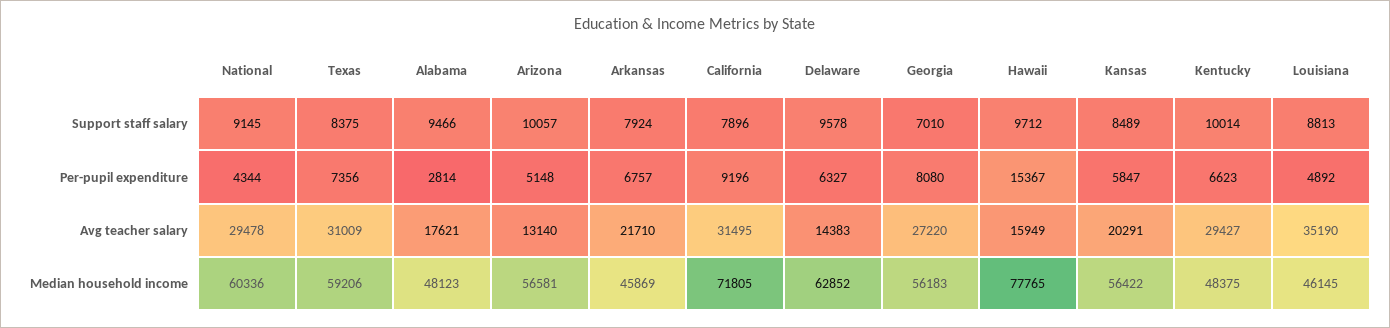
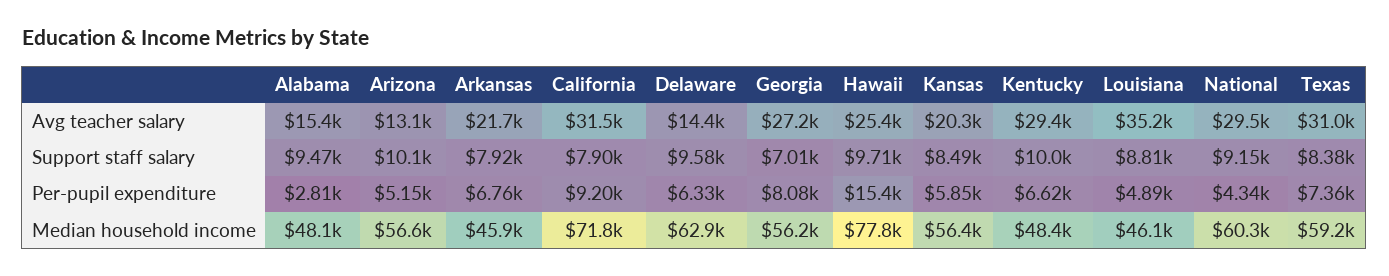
  {
    "National": {
      "Support staff salary": 9145,
      "Per-pupil expenditure": 4344,
      "Avg teacher salary": 29478,
      "Median household income": 60336
    },
    "Texas": {
      "Support staff salary": 8375,
      "Per-pupil expenditure": 7356,
      "Avg teacher salary": 31009,
      "Median household income": 59206
    },
    "Alabama": {
      "Support staff salary": 9466,
      "Per-pupil expenditure": 2814,
-     "Avg teacher salary": 17621,
+     "Avg teacher salary": 15400,
      "Median household income": 48123
    },
    "Arizona": {
      "Support staff salary": 10057,
      "Per-pupil expenditure": 5148,
      "Avg teacher salary": 13140,
      "Median household income": 56581
    },
    "Arkansas": {
      "Support staff salary": 7924,
      "Per-pupil expenditure": 6757,
      "Avg teacher salary": 21710,
      "Median household income": 45869
    },
    "California": {
      "Support staff salary": 7896,
      "Per-pupil expenditure": 9196,
      "Avg teacher salary": 31495,
      "Median household income": 71805
    },
    "Delaware": {
      "Support staff salary": 9578,
      "Per-pupil expenditure": 6327,
      "Avg teacher salary": 14383,
      "Median household income": 62852
    },
    "Georgia": {
      "Support staff salary": 7010,
      "Per-pupil expenditure": 8080,
      "Avg teacher salary": 27220,
      "Median household income": 56183
    },
    "Hawaii": {
      "Support staff salary": 9712,
      "Per-pupil expenditure": 15367,
-     "Avg teacher salary": 15949,
+     "Avg teacher salary": 25400,
      "Median household income": 77765
    },
    "Kansas": {
      "Support staff salary": 8489,
      "Per-pupil expenditure": 5847,
      "Avg teacher salary": 20291,
      "Median household income": 56422
    },
    "Kentucky": {
      "Support staff salary": 10014,
      "Per-pupil expenditure": 6623,
      "Avg teacher salary": 29427,
      "Median household income": 48375
    },
    "Louisiana": {
      "Support staff salary": 8813,
      "Per-pupil expenditure": 4892,
      "Avg teacher salary": 35190,
      "Median household income": 46145
    }
  }

